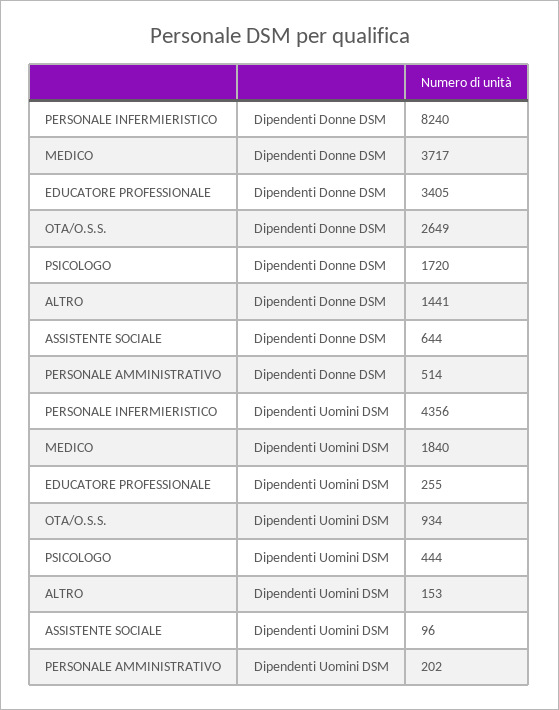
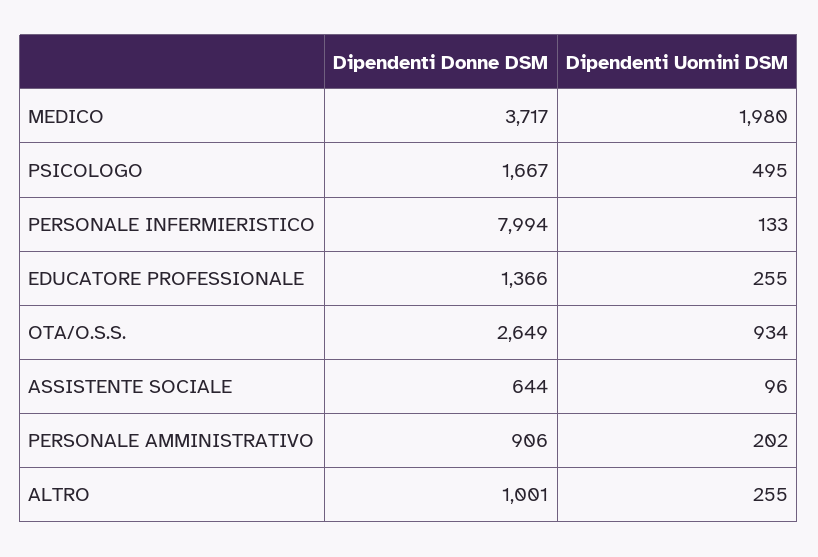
  {
    "PERSONALE INFERMIERISTICO": {
-     "Dipendenti Donne DSM": 8240,
+     "Dipendenti Donne DSM": 7994,
-     "Dipendenti Uomini DSM": 4356
+     "Dipendenti Uomini DSM": 133
    },
    "MEDICO": {
      "Dipendenti Donne DSM": 3717,
-     "Dipendenti Uomini DSM": 1840
+     "Dipendenti Uomini DSM": 1980
    },
    "EDUCATORE PROFESSIONALE": {
-     "Dipendenti Donne DSM": 3405,
+     "Dipendenti Donne DSM": 1366,
      "Dipendenti Uomini DSM": 255
    },
    "OTA/O.S.S.": {
      "Dipendenti Donne DSM": 2649,
      "Dipendenti Uomini DSM": 934
    },
    "PSICOLOGO": {
-     "Dipendenti Donne DSM": 1720,
+     "Dipendenti Donne DSM": 1667,
-     "Dipendenti Uomini DSM": 444
+     "Dipendenti Uomini DSM": 495
    },
    "ALTRO": {
-     "Dipendenti Donne DSM": 1441,
+     "Dipendenti Donne DSM": 1001,
-     "Dipendenti Uomini DSM": 153
+     "Dipendenti Uomini DSM": 255
    },
    "ASSISTENTE SOCIALE": {
      "Dipendenti Donne DSM": 644,
      "Dipendenti Uomini DSM": 96
    },
    "PERSONALE AMMINISTRATIVO": {
-     "Dipendenti Donne DSM": 514,
+     "Dipendenti Donne DSM": 906,
      "Dipendenti Uomini DSM": 202
    }
  }

